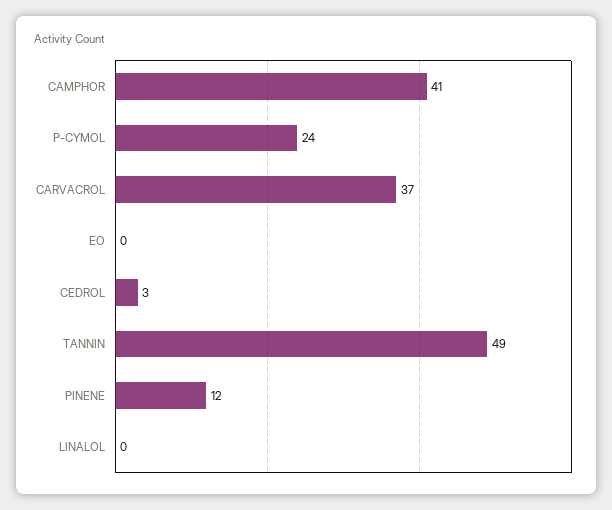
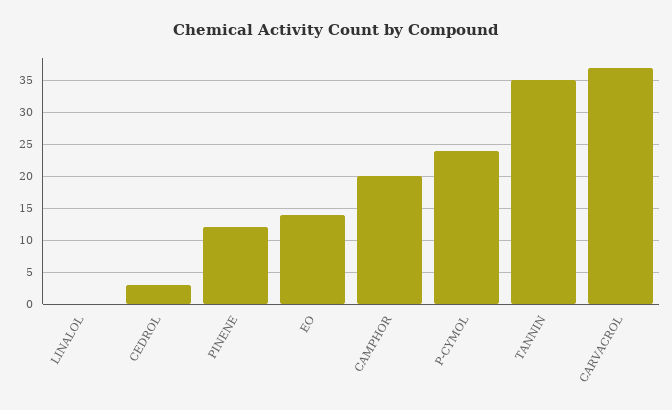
  {
-   "CAMPHOR": 41,
+   "CAMPHOR": 20,
    "P-CYMOL": 24,
    "CARVACROL": 37,
-   "EO": 0,
+   "EO": 14,
    "CEDROL": 3,
-   "TANNIN": 49,
+   "TANNIN": 35,
    "PINENE": 12,
    "LINALOL": 0
  }

